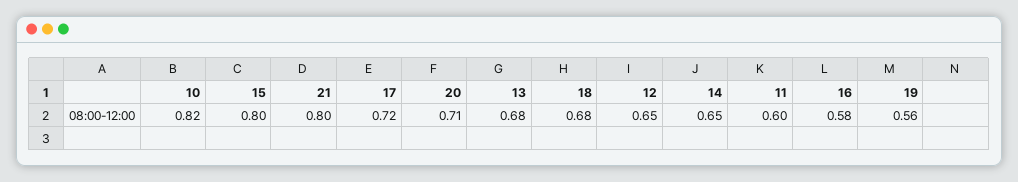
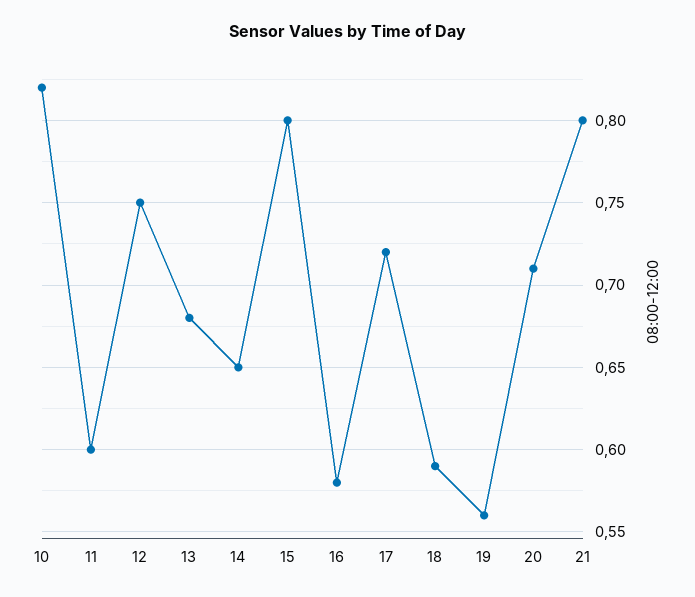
  {
    "10": 0.82,
    "15": 0.8,
    "21": 0.8,
    "17": 0.72,
    "20": 0.71,
    "13": 0.68,
-   "18": 0.68,
+   "18": 0.59,
-   "12": 0.65,
+   "12": 0.75,
    "14": 0.65,
    "11": 0.6,
    "16": 0.58,
    "19": 0.56
  }

